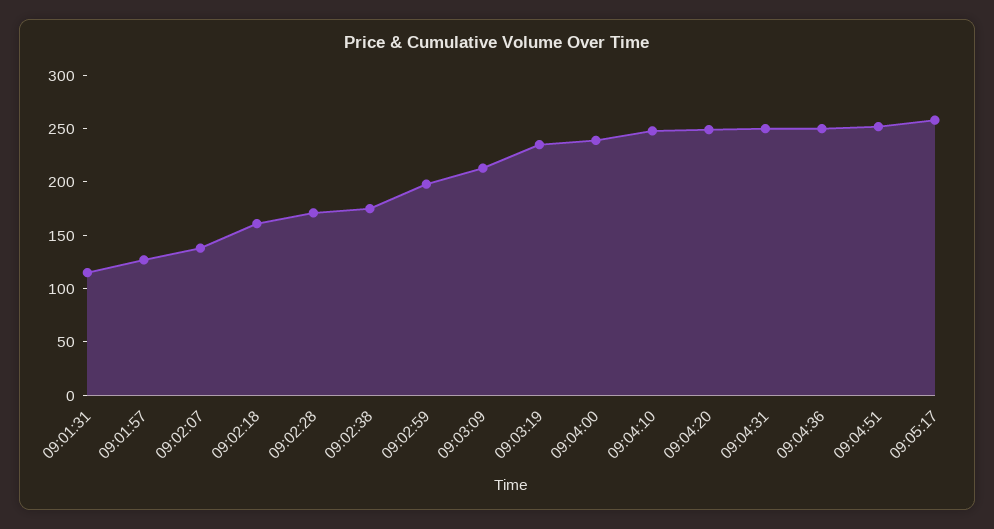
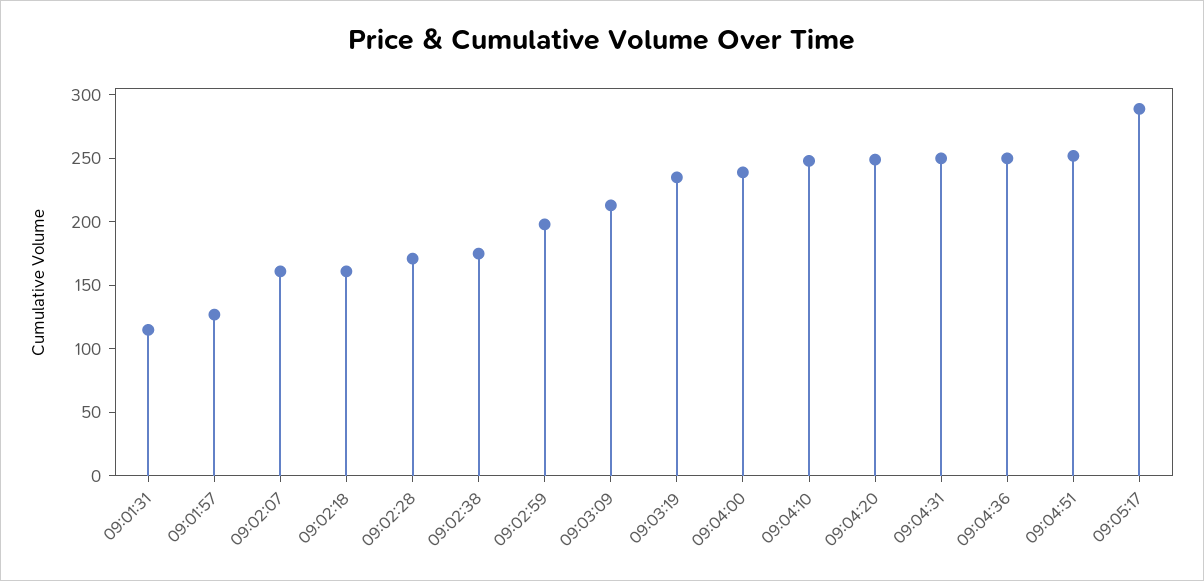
  {
    "09:01:31": 120,
    "09:01:57": 130,
-   "09:02:07": 140,
+   "09:02:07": 160,
    "09:02:18": 160,
    "09:02:28": 170,
    "09:02:38": 180,
    "09:02:59": 200,
    "09:03:09": 210,
    "09:03:19": 240,
    "09:04:00": 240,
    "09:04:10": 250,
    "09:04:20": 250,
    "09:04:31": 250,
    "09:04:36": 250,
    "09:04:51": 250,
-   "09:05:17": 260
+   "09:05:17": 290
  }

